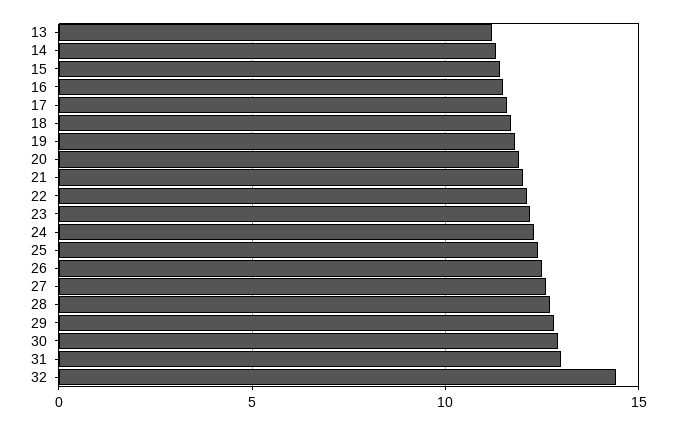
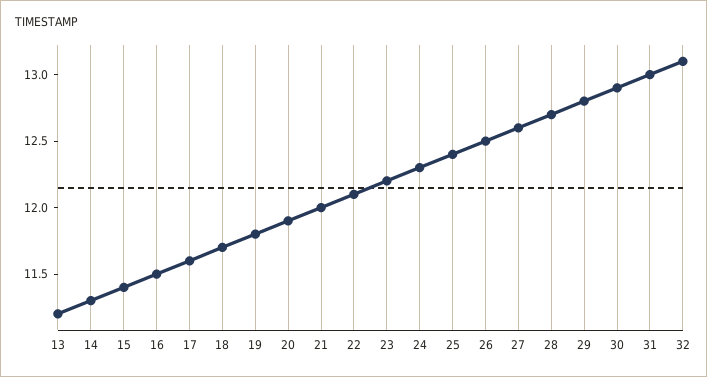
  {
    "13": 11.2,
    "14": 11.3,
    "15": 11.4,
    "16": 11.5,
    "17": 11.6,
    "18": 11.7,
    "19": 11.8,
    "20": 11.9,
    "21": 12,
    "22": 12.1,
    "23": 12.2,
    "24": 12.3,
    "25": 12.4,
    "26": 12.5,
    "27": 12.6,
    "28": 12.7,
    "29": 12.8,
    "30": 12.9,
    "31": 13,
-   "32": 14.5
+   "32": 13.1
  }

